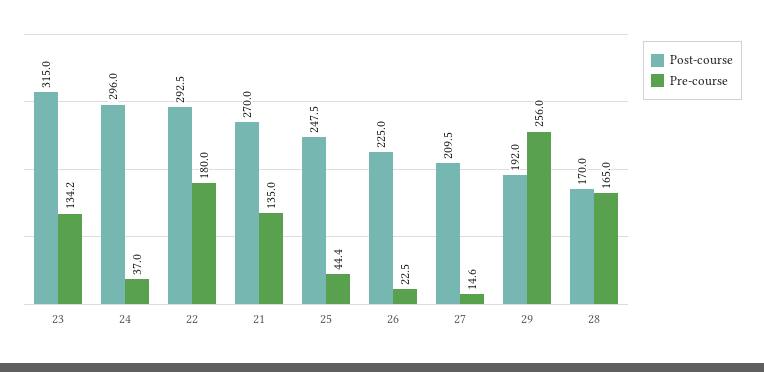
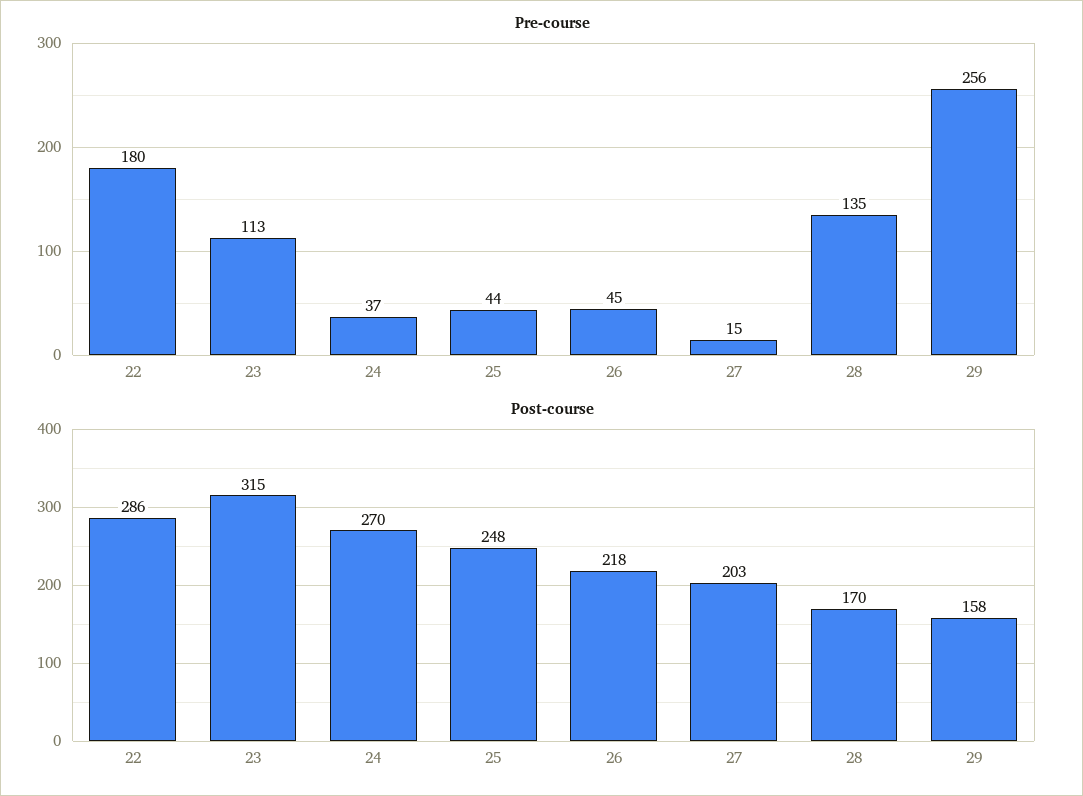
  {
    "Post-course": {
      "23": 315,
-     "24": 296,
+     "24": 270,
-     "22": 292.5,
+     "22": 286,
-     "21": 270,
      "25": 247.5,
-     "26": 225,
+     "26": 218,
-     "27": 209.5,
+     "27": 203,
-     "29": 192,
+     "29": 158,
      "28": 170
    },
    "Pre-course": {
-     "23": 134.2,
+     "23": 113,
      "24": 37,
      "22": 180,
-     "21": 135,
      "25": 44.4,
-     "26": 22.5,
+     "26": 45,
      "27": 14.6,
      "29": 256,
-     "28": 165
+     "28": 135
    }
  }

